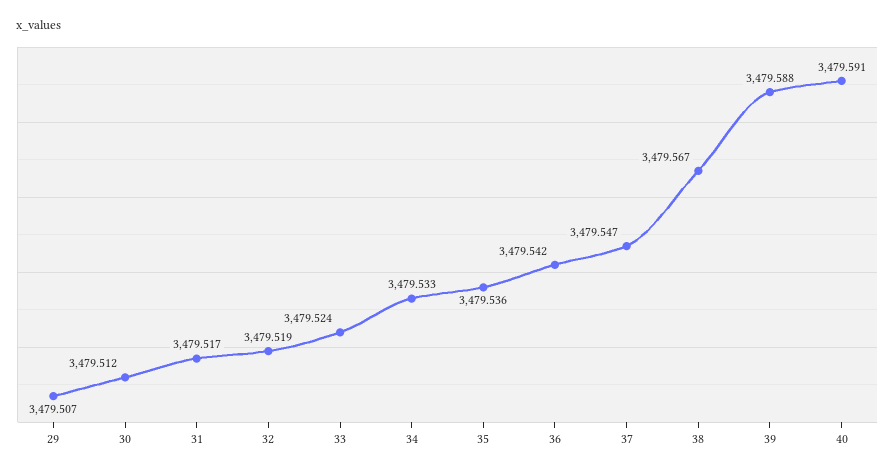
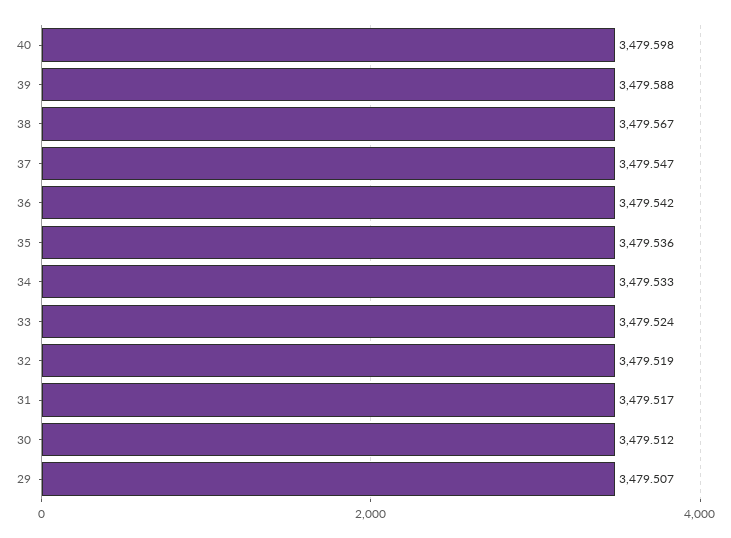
  {
    "29": 3479.507,
    "30": 3479.512,
    "31": 3479.517,
    "32": 3479.519,
    "33": 3479.524,
    "34": 3479.533,
    "35": 3479.536,
    "36": 3479.542,
    "37": 3479.547,
    "38": 3479.567,
    "39": 3479.588,
-   "40": 3479.591
+   "40": 3479.598
  }

